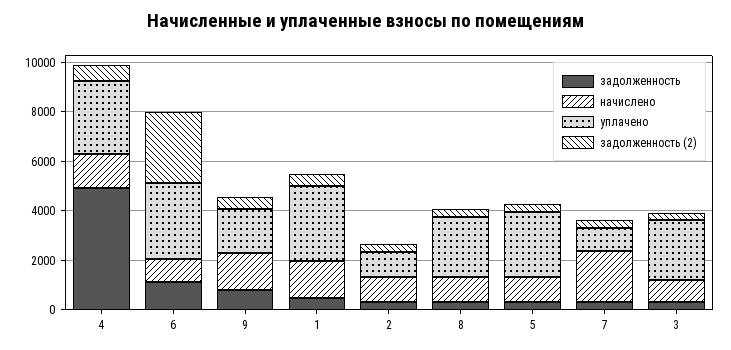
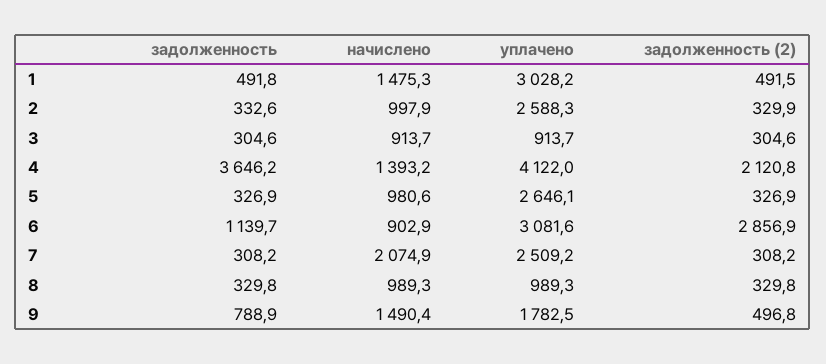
  {
    "задолженность": {
-     "4": 5000,
+     "4": 3646.2,
      "6": 1139.7,
      "9": 788.9,
      "1": 491.8,
      "2": 332.6,
      "8": 329.8,
      "5": 326.9,
      "7": 308.2,
      "3": 304.6
    },
    "начислено": {
      "4": 1393.2,
      "6": 902.9,
      "9": 1490.4,
      "1": 1475.3,
      "2": 997.9,
      "8": 989.3,
      "5": 980.6,
      "7": 2074.9,
      "3": 913.7
    },
    "уплачено": {
-     "4": 3000,
+     "4": 4122,
      "6": 3081.6,
      "9": 1782.5,
      "1": 3028.2,
-     "2": 1000,
+     "2": 2588.3,
-     "8": 2500,
+     "8": 989.3,
      "5": 2646.1,
-     "7": 1000,
+     "7": 2509.2,
-     "3": 2500
+     "3": 913.7
    },
    "задолженность (2)": {
-     "4": 500,
+     "4": 2120.8,
      "6": 2856.9,
      "9": 496.8,
      "1": 491.5,
      "2": 329.9,
      "8": 329.8,
      "5": 326.9,
      "7": 308.2,
      "3": 304.6
    }
  }

